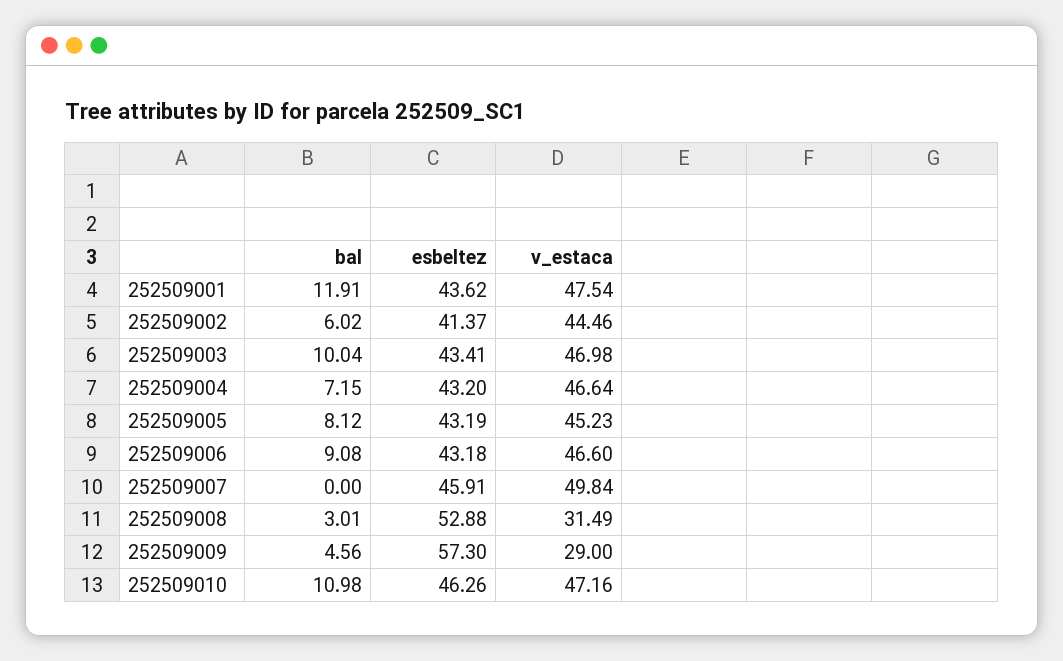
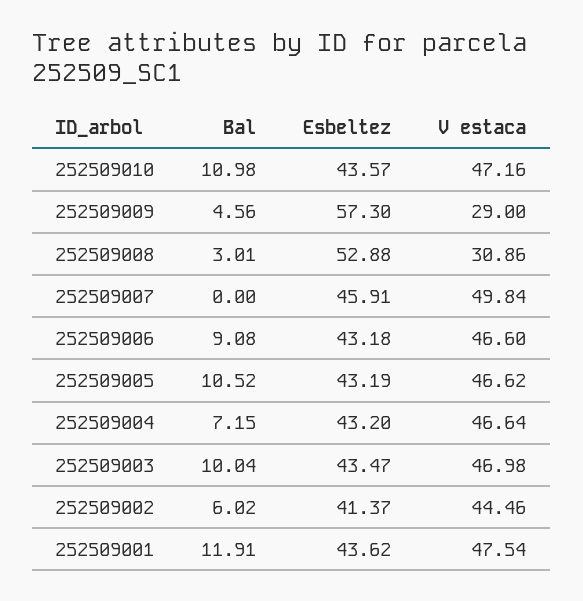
  {
    "bal": {
      "252509001": 11.91,
      "252509002": 6.02,
      "252509003": 10.04,
      "252509004": 7.15,
-     "252509005": 8.12,
+     "252509005": 10.52,
      "252509006": 9.08,
      "252509007": 0,
      "252509008": 3.01,
      "252509009": 4.56,
      "252509010": 10.98
    },
    "esbeltez": {
      "252509001": 43.62,
      "252509002": 41.37,
-     "252509003": 43.41,
+     "252509003": 43.47,
      "252509004": 43.2,
      "252509005": 43.19,
      "252509006": 43.18,
      "252509007": 45.91,
      "252509008": 52.88,
      "252509009": 57.3,
-     "252509010": 46.26
+     "252509010": 43.57
    },
    "v_estaca": {
      "252509001": 47.54,
      "252509002": 44.46,
      "252509003": 46.98,
      "252509004": 46.64,
-     "252509005": 45.23,
+     "252509005": 46.62,
      "252509006": 46.6,
      "252509007": 49.84,
-     "252509008": 31.49,
+     "252509008": 30.86,
      "252509009": 29,
      "252509010": 47.16
    }
  }

